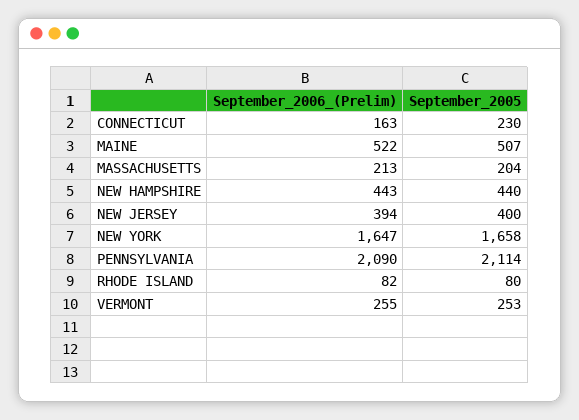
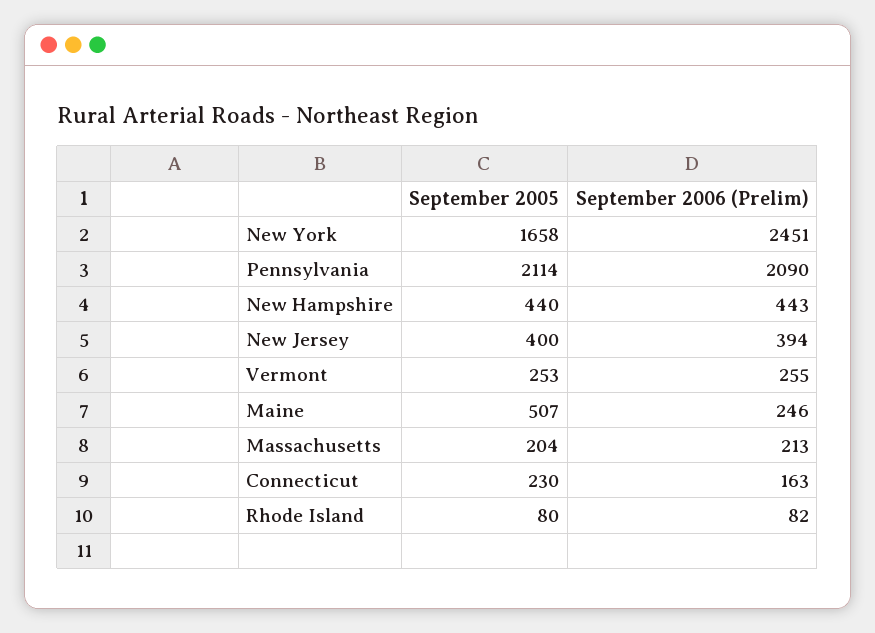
  {
    "September_2006_(Prelim)": {
      "CONNECTICUT": 163,
-     "MAINE": 522,
+     "MAINE": 246,
      "MASSACHUSETTS": 213,
      "NEW HAMPSHIRE": 443,
      "NEW JERSEY": 394,
-     "NEW YORK": 1647,
+     "NEW YORK": 2451,
      "PENNSYLVANIA": 2090,
      "RHODE ISLAND": 82,
      "VERMONT": 255
    },
    "September_2005": {
      "CONNECTICUT": 230,
      "MAINE": 507,
      "MASSACHUSETTS": 204,
      "NEW HAMPSHIRE": 440,
      "NEW JERSEY": 400,
      "NEW YORK": 1658,
      "PENNSYLVANIA": 2114,
      "RHODE ISLAND": 80,
      "VERMONT": 253
    }
  }

